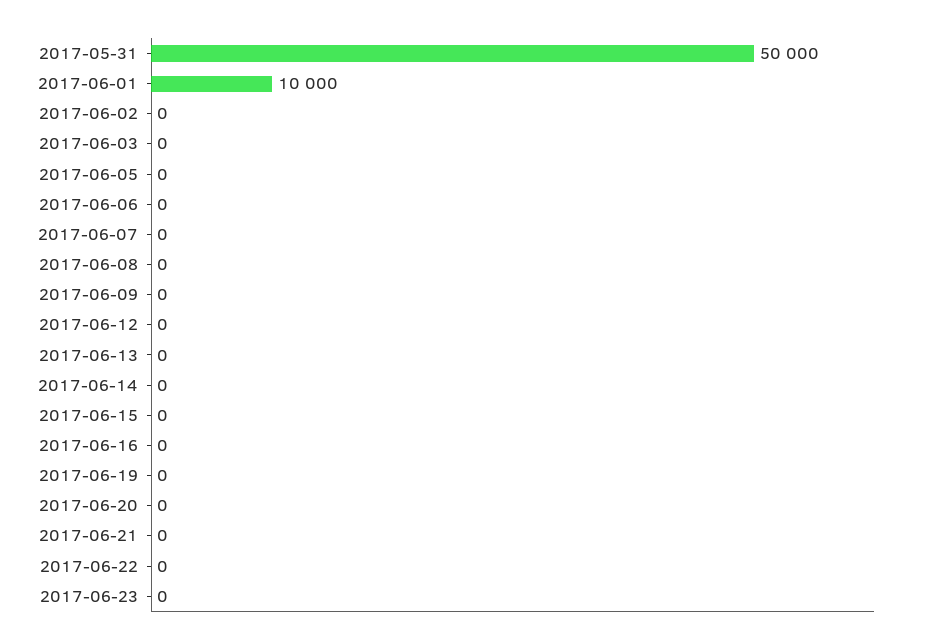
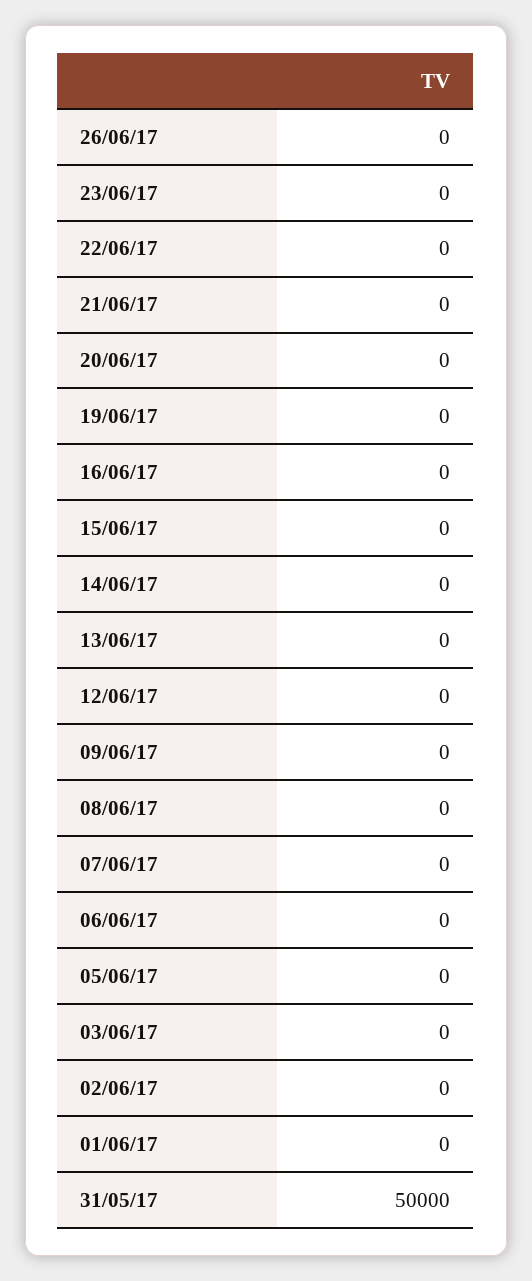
  {
    "2017-05-31": 50000,
-   "2017-06-01": 10000,
+   "2017-06-01": 0,
    "2017-06-02": 0,
    "2017-06-03": 0,
    "2017-06-05": 0,
    "2017-06-06": 0,
    "2017-06-07": 0,
    "2017-06-08": 0,
    "2017-06-09": 0,
    "2017-06-12": 0,
    "2017-06-13": 0,
    "2017-06-14": 0,
    "2017-06-15": 0,
    "2017-06-16": 0,
    "2017-06-19": 0,
    "2017-06-20": 0,
    "2017-06-21": 0,
    "2017-06-22": 0,
-   "2017-06-23": 0
+   "2017-06-23": 0,
+   "26/06/17": 0
  }

